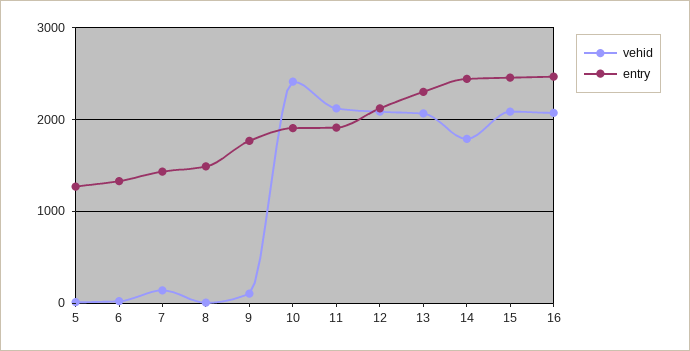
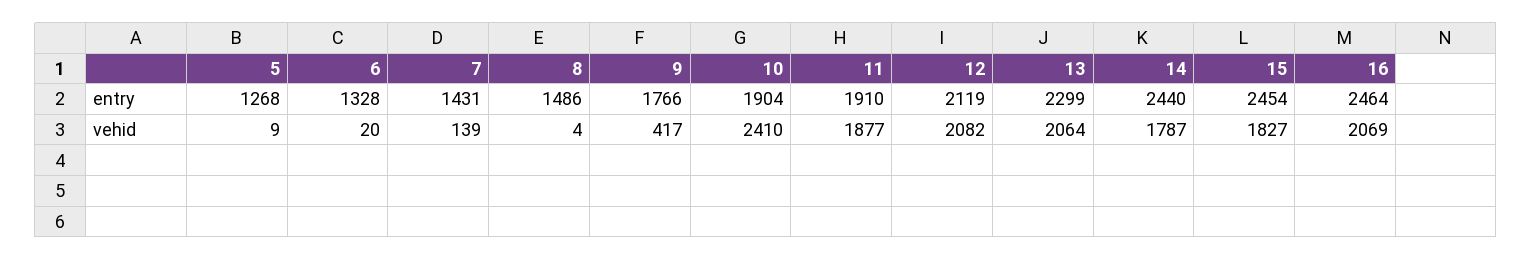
  {
    "vehid": {
      "5": 9,
      "6": 20,
      "7": 139,
      "8": 4,
-     "9": 100,
+     "9": 417,
      "10": 2410,
-     "11": 2100,
+     "11": 1877,
      "12": 2082,
      "13": 2064,
      "14": 1787,
-     "15": 2100,
+     "15": 1827,
      "16": 2069
    },
    "entry": {
      "5": 1268,
      "6": 1328,
      "7": 1431,
      "8": 1486,
      "9": 1766,
      "10": 1904,
      "11": 1910,
      "12": 2119,
      "13": 2299,
      "14": 2440,
      "15": 2454,
      "16": 2464
    }
  }

